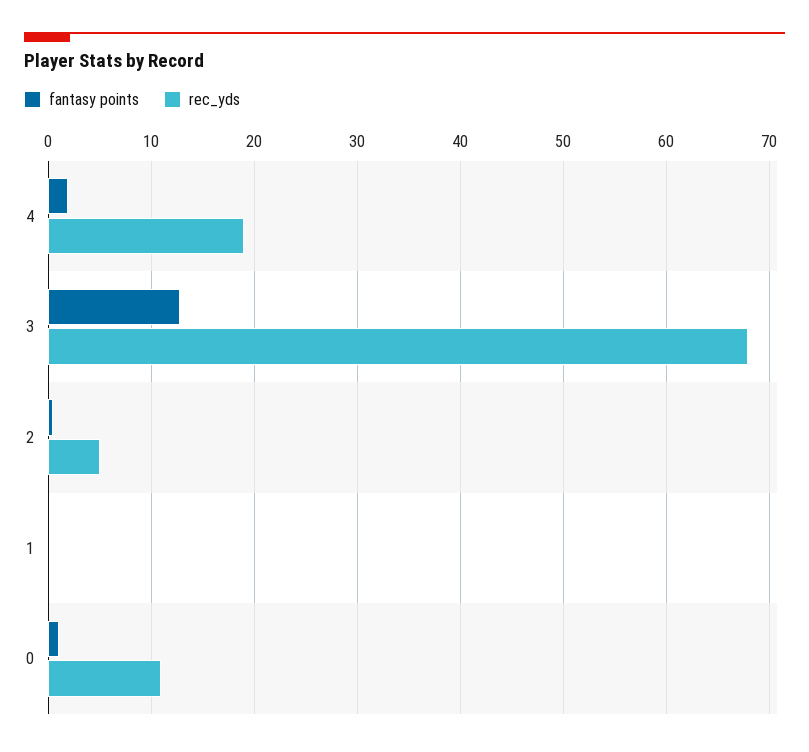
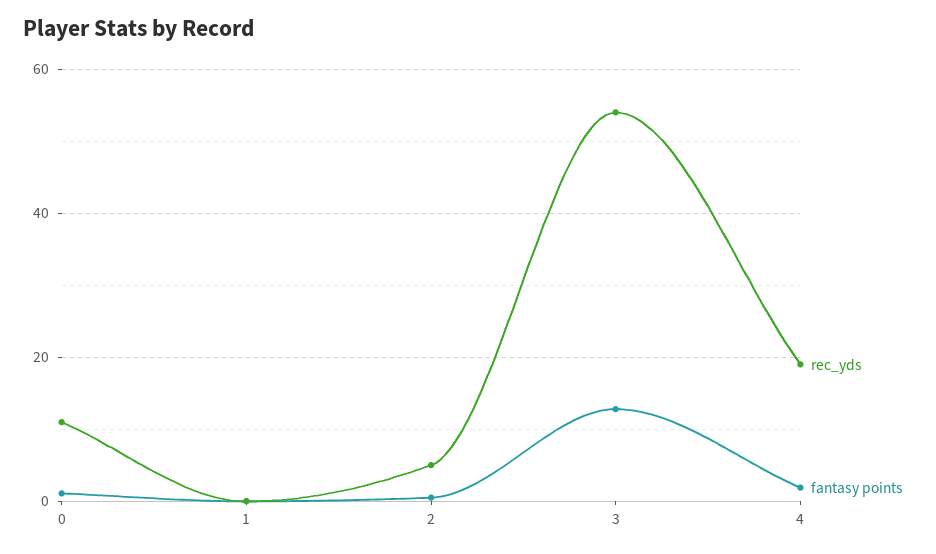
  {
    "fantasy points": {
      "4": 2,
      "3": 13,
      "2": 1,
      "1": 0,
      "0": 1
    },
    "rec_yds": {
      "4": 19,
-     "3": 68,
+     "3": 54,
      "2": 5,
      "1": 0,
      "0": 11
    }
  }

